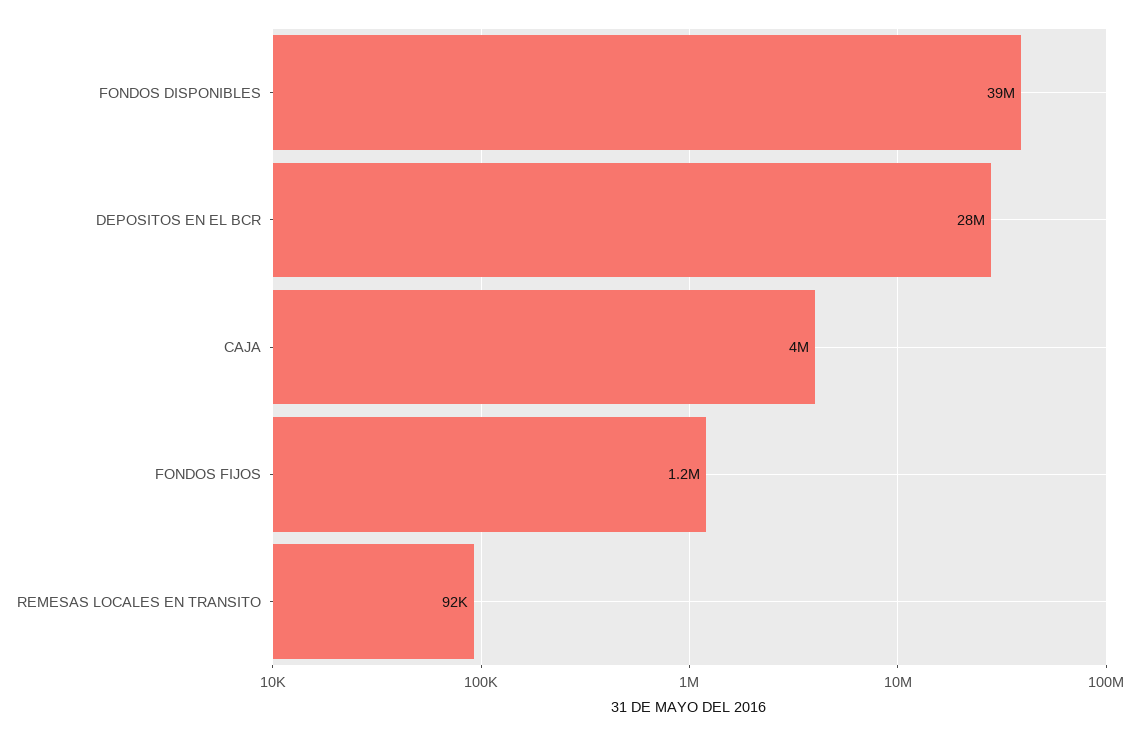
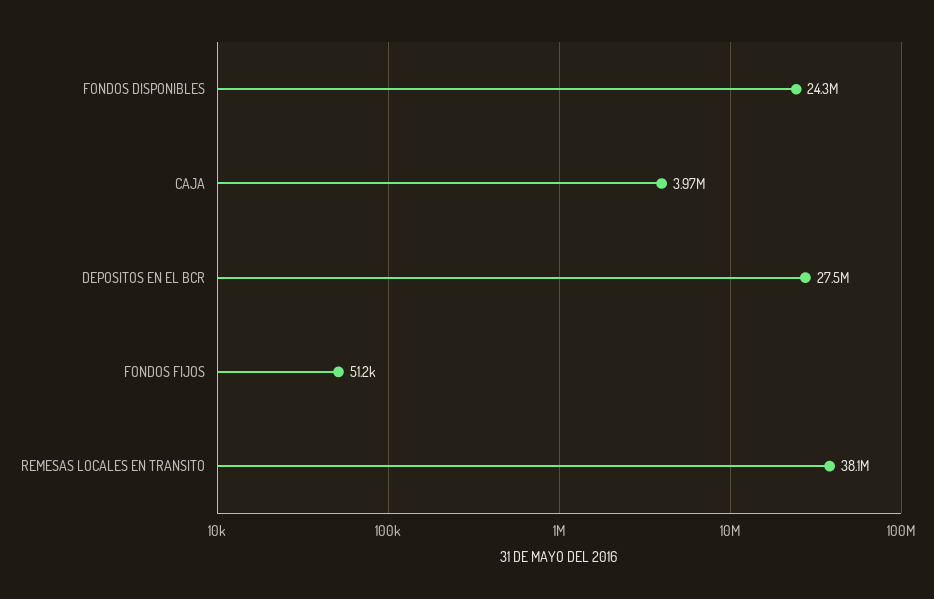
  {
-   "FONDOS DISPONIBLES": 39000000,
+   "FONDOS DISPONIBLES": 24300000,
    "DEPOSITOS EN EL BCR": 27500000,
    "CAJA": 3970000,
-   "FONDOS FIJOS": 1200000,
+   "FONDOS FIJOS": 51200,
-   "REMESAS LOCALES EN TRANSITO": 92000
+   "REMESAS LOCALES EN TRANSITO": 38100000
  }

